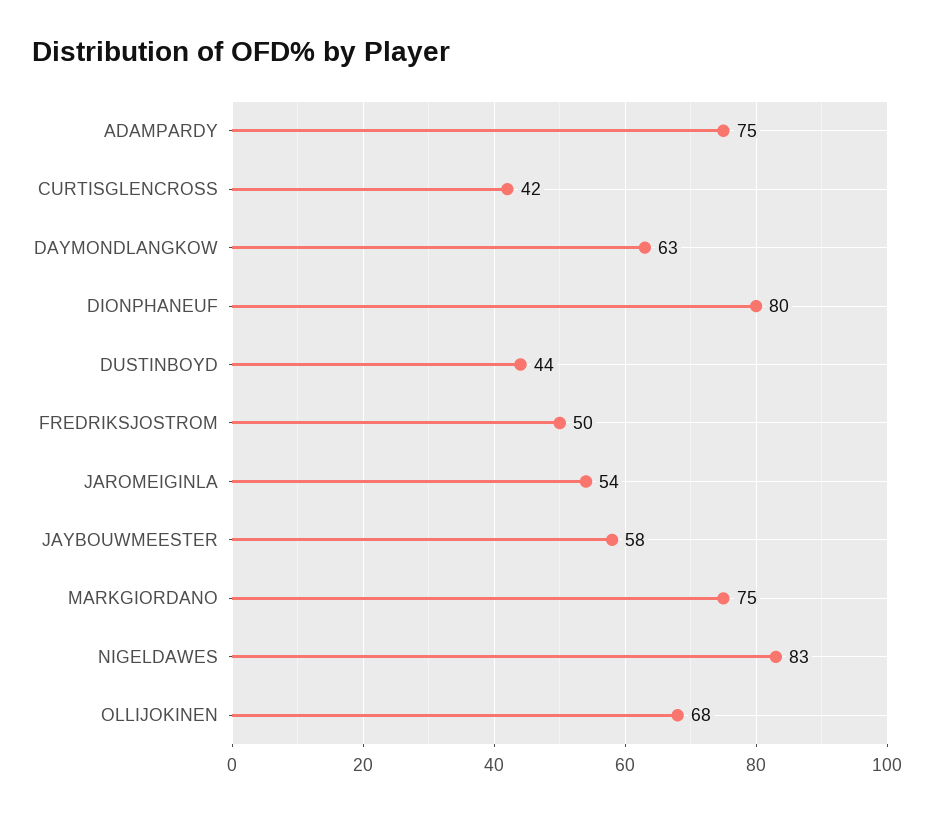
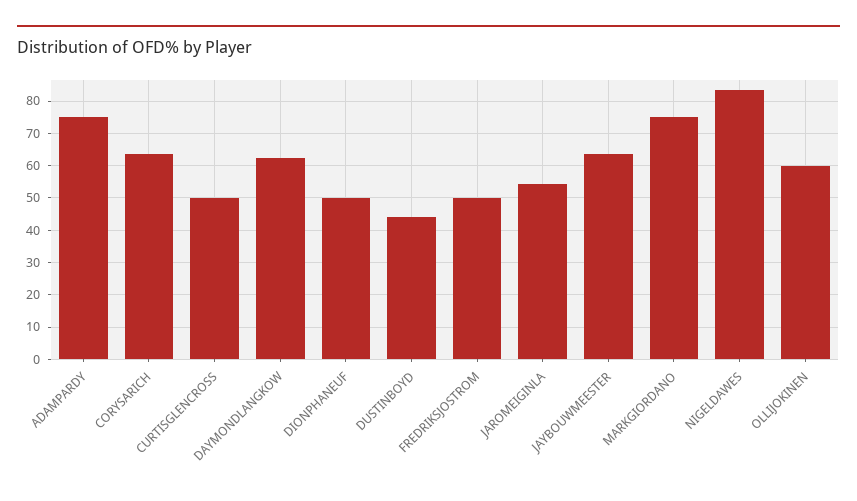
  {
    "ADAMPARDY": 75,
-   "CURTISGLENCROSS": 42,
+   "CURTISGLENCROSS": 50,
    "DAYMONDLANGKOW": 63,
-   "DIONPHANEUF": 80,
+   "DIONPHANEUF": 50,
    "DUSTINBOYD": 44,
    "FREDRIKSJOSTROM": 50,
    "JAROMEIGINLA": 54,
-   "JAYBOUWMEESTER": 58,
+   "JAYBOUWMEESTER": 64,
    "MARKGIORDANO": 75,
    "NIGELDAWES": 83,
-   "OLLIJOKINEN": 68
+   "OLLIJOKINEN": 60,
+   "CORYSARICH": 64
  }

